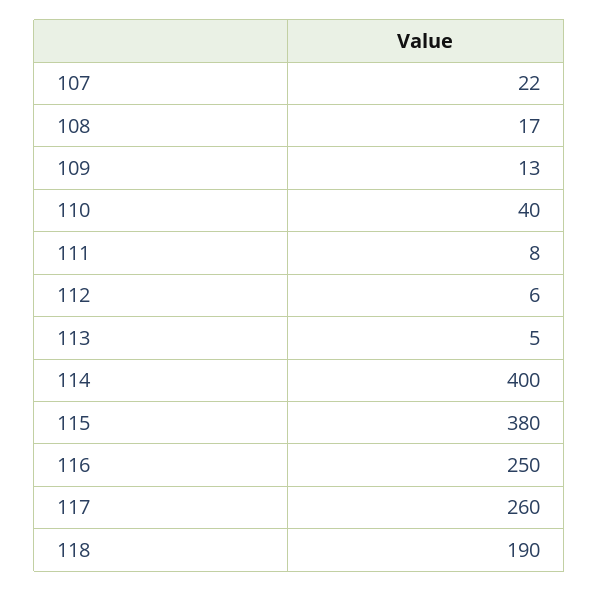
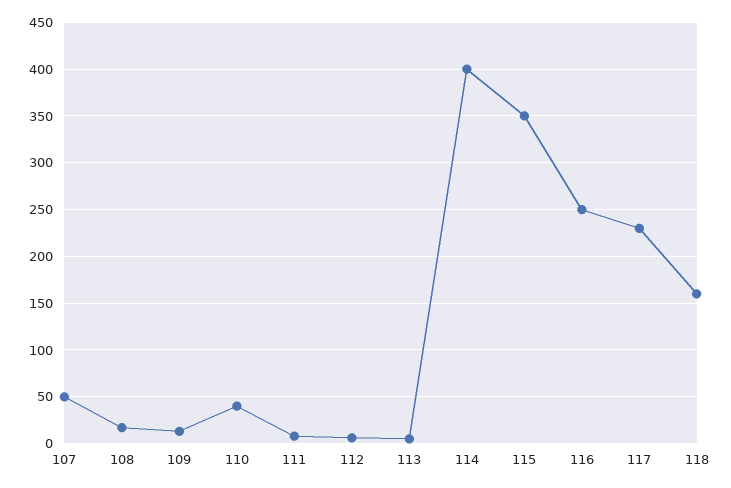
  {
-   "107": 22,
+   "107": 50,
    "108": 17,
    "109": 13,
    "110": 40,
    "111": 8,
    "112": 6,
    "113": 5,
    "114": 400,
-   "115": 380,
+   "115": 350,
    "116": 250,
-   "117": 260,
+   "117": 230,
-   "118": 190
+   "118": 160
  }

